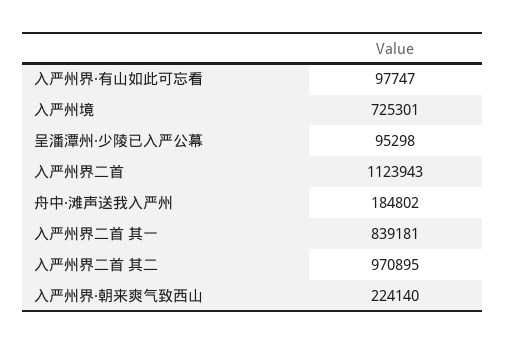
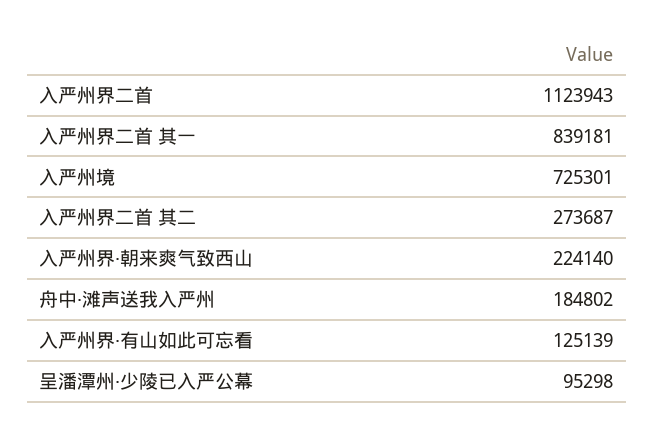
  {
-   "入严州界·有山如此可忘看": 97747,
+   "入严州界·有山如此可忘看": 125139,
    "入严州境": 725301,
    "呈潘潭州·少陵已入严公幕": 95298,
    "入严州界二首": 1123943,
    "舟中·滩声送我入严州": 184802,
    "入严州界二首 其一": 839181,
-   "入严州界二首 其二": 970895,
+   "入严州界二首 其二": 273687,
    "入严州界·朝来爽气致西山": 224140
  }

